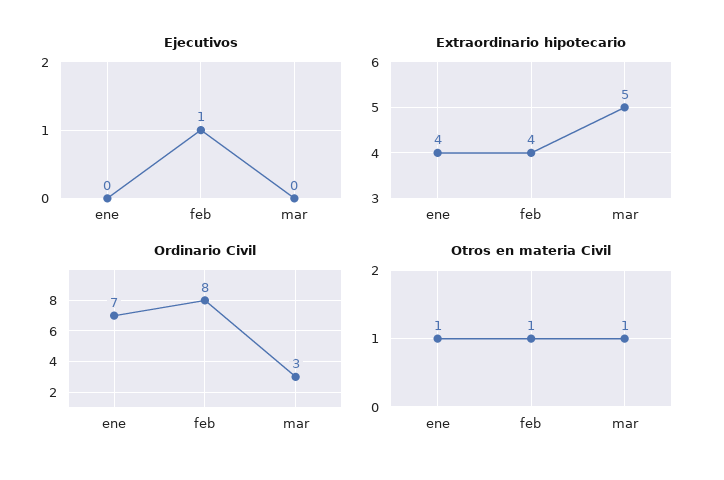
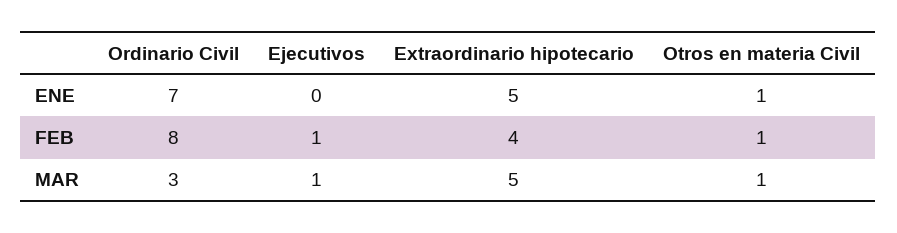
  {
    "Ejecutivos": {
      "ene": 0,
      "feb": 1,
-     "mar": 0
+     "mar": 1
    },
    "Extraordinario hipotecario": {
-     "ene": 4,
+     "ene": 5,
      "feb": 4,
      "mar": 5
    },
    "Ordinario Civil": {
      "ene": 7,
      "feb": 8,
      "mar": 3
    },
    "Otros en materia Civil": {
      "ene": 1,
      "feb": 1,
      "mar": 1
    }
  }

